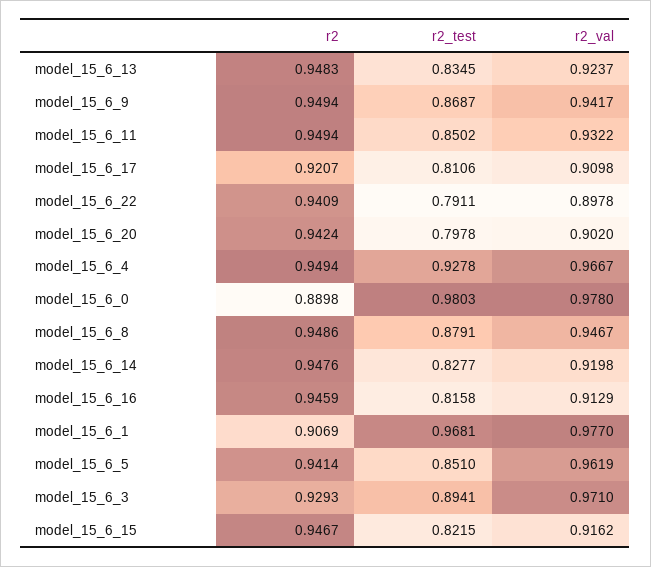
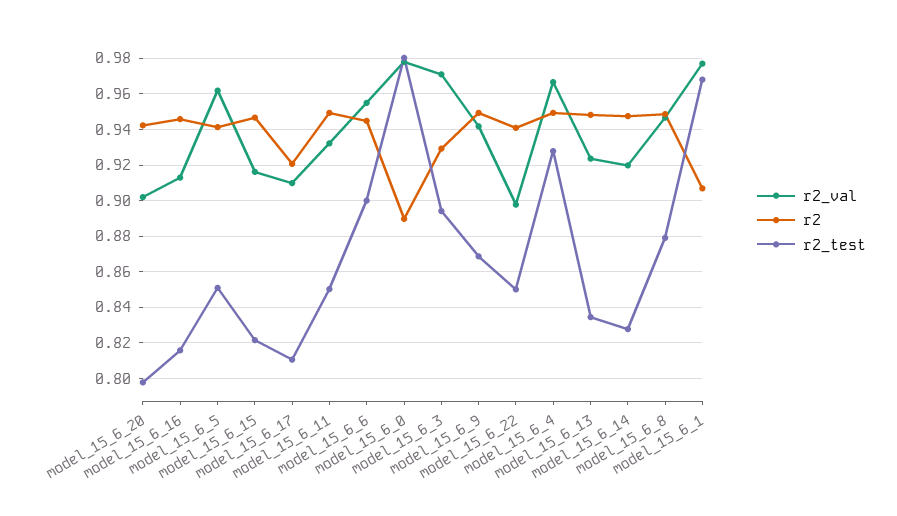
  {
    "r2": {
      "model_15_6_13": 0.9483,
      "model_15_6_9": 0.9494,
      "model_15_6_11": 0.9494,
      "model_15_6_17": 0.9207,
      "model_15_6_22": 0.9409,
      "model_15_6_20": 0.9424,
      "model_15_6_4": 0.9494,
      "model_15_6_0": 0.8898,
      "model_15_6_8": 0.9486,
      "model_15_6_14": 0.9476,
      "model_15_6_16": 0.9459,
      "model_15_6_1": 0.9069,
      "model_15_6_5": 0.9414,
      "model_15_6_3": 0.9293,
-     "model_15_6_15": 0.9467
+     "model_15_6_15": 0.9467,
+     "model_15_6_6": 0.945
    },
    "r2_test": {
      "model_15_6_13": 0.8345,
      "model_15_6_9": 0.8687,
      "model_15_6_11": 0.8502,
      "model_15_6_17": 0.8106,
-     "model_15_6_22": 0.7911,
+     "model_15_6_22": 0.85,
      "model_15_6_20": 0.7978,
      "model_15_6_4": 0.9278,
      "model_15_6_0": 0.9803,
      "model_15_6_8": 0.8791,
      "model_15_6_14": 0.8277,
      "model_15_6_16": 0.8158,
      "model_15_6_1": 0.9681,
      "model_15_6_5": 0.851,
      "model_15_6_3": 0.8941,
-     "model_15_6_15": 0.8215
+     "model_15_6_15": 0.8215,
+     "model_15_6_6": 0.9
    },
    "r2_val": {
      "model_15_6_13": 0.9237,
      "model_15_6_9": 0.9417,
      "model_15_6_11": 0.9322,
      "model_15_6_17": 0.9098,
      "model_15_6_22": 0.8978,
      "model_15_6_20": 0.902,
      "model_15_6_4": 0.9667,
      "model_15_6_0": 0.978,
      "model_15_6_8": 0.9467,
      "model_15_6_14": 0.9198,
      "model_15_6_16": 0.9129,
      "model_15_6_1": 0.977,
      "model_15_6_5": 0.9619,
      "model_15_6_3": 0.971,
-     "model_15_6_15": 0.9162
+     "model_15_6_15": 0.9162,
+     "model_15_6_6": 0.955
    }
  }

